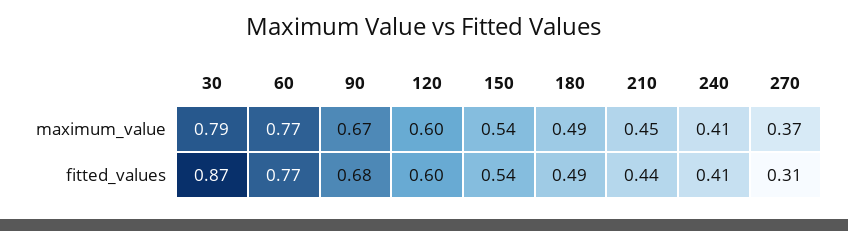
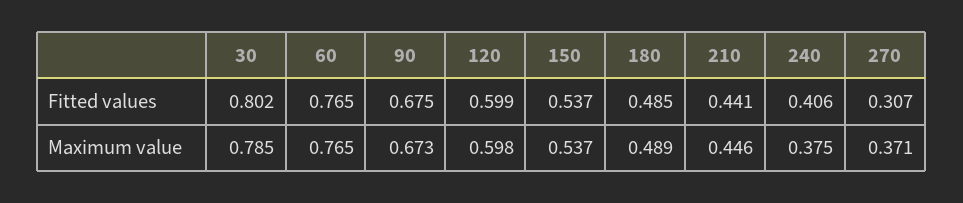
  {
    "30": {
      "maximum_value": 0.785,
-     "fitted_values": 0.87
+     "fitted_values": 0.802
    },
    "60": {
      "maximum_value": 0.765,
      "fitted_values": 0.765
    },
    "90": {
      "maximum_value": 0.673,
      "fitted_values": 0.675
    },
    "120": {
      "maximum_value": 0.598,
      "fitted_values": 0.599
    },
    "150": {
      "maximum_value": 0.537,
      "fitted_values": 0.537
    },
    "180": {
      "maximum_value": 0.489,
      "fitted_values": 0.485
    },
    "210": {
      "maximum_value": 0.446,
      "fitted_values": 0.441
    },
    "240": {
-     "maximum_value": 0.41,
+     "maximum_value": 0.375,
      "fitted_values": 0.406
    },
    "270": {
      "maximum_value": 0.371,
      "fitted_values": 0.307
    }
  }

